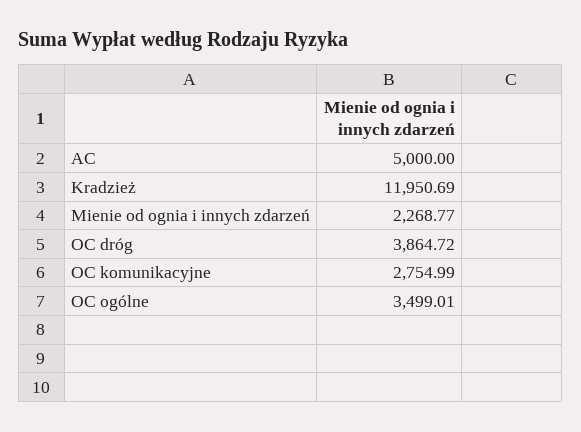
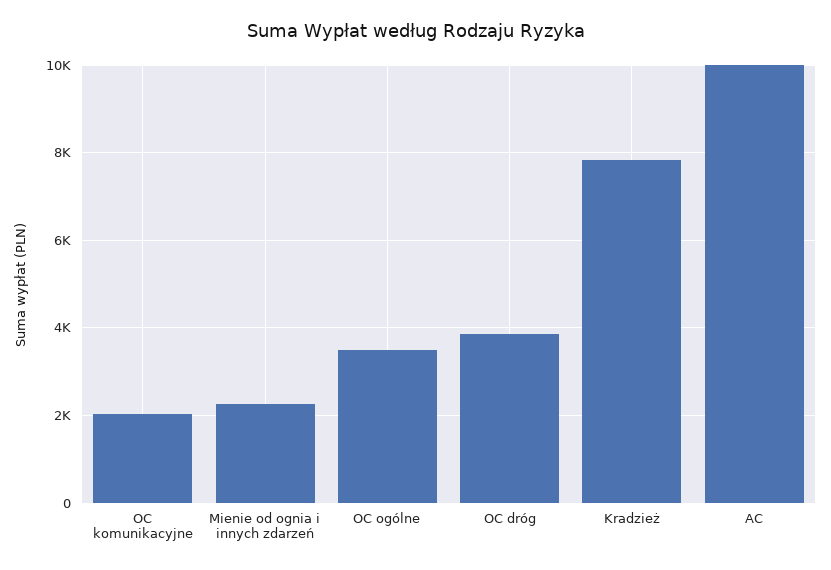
  {
-   "AC": 5000,
+   "AC": 10000,
-   "Kradzież": 11950.69,
+   "Kradzież": 7800,
    "Mienie od ognia i innych zdarzeń": 2268.77,
    "OC dróg": 3864.72,
-   "OC komunikacyjne": 2754.99,
+   "OC komunikacyjne": 2000,
    "OC ogólne": 3499.01
  }

